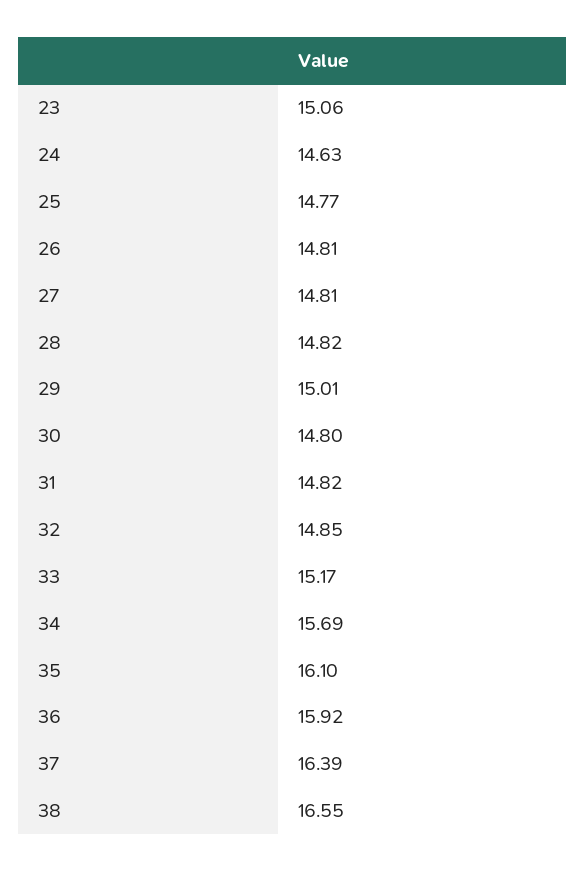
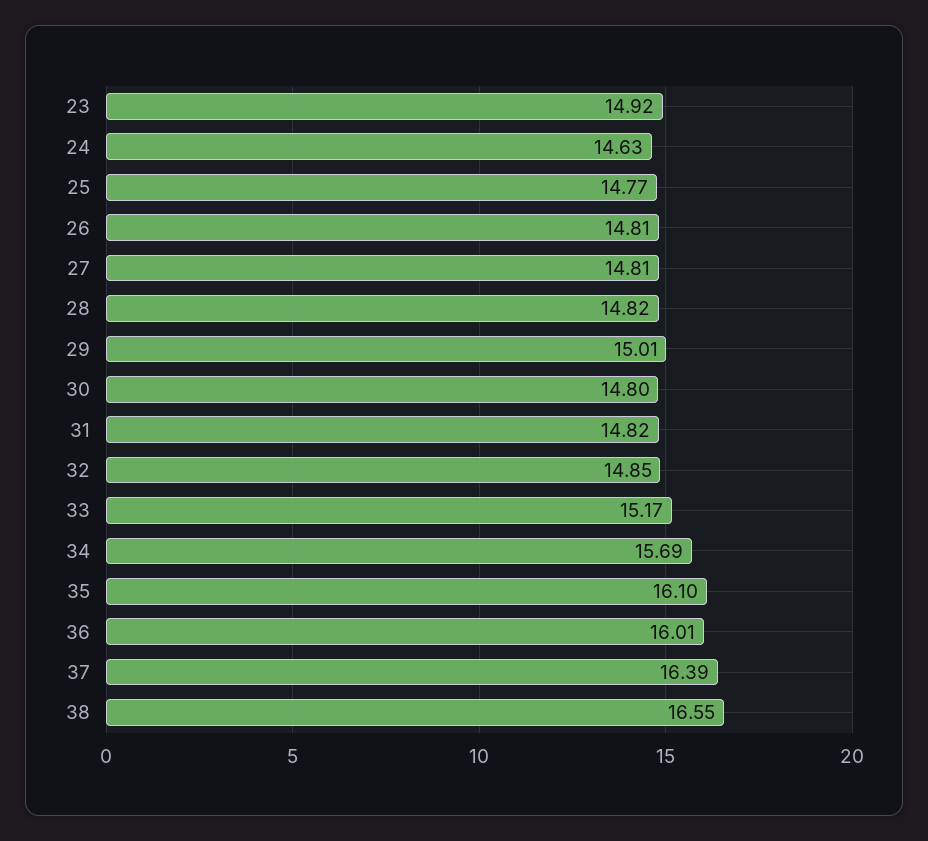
  {
-   "23": 15.06,
+   "23": 14.92,
    "24": 14.63,
    "25": 14.77,
    "26": 14.81,
    "27": 14.81,
    "28": 14.82,
    "29": 15.01,
    "30": 14.8,
    "31": 14.82,
    "32": 14.85,
    "33": 15.17,
    "34": 15.69,
    "35": 16.1,
-   "36": 15.92,
+   "36": 16.01,
    "37": 16.39,
    "38": 16.55
  }

